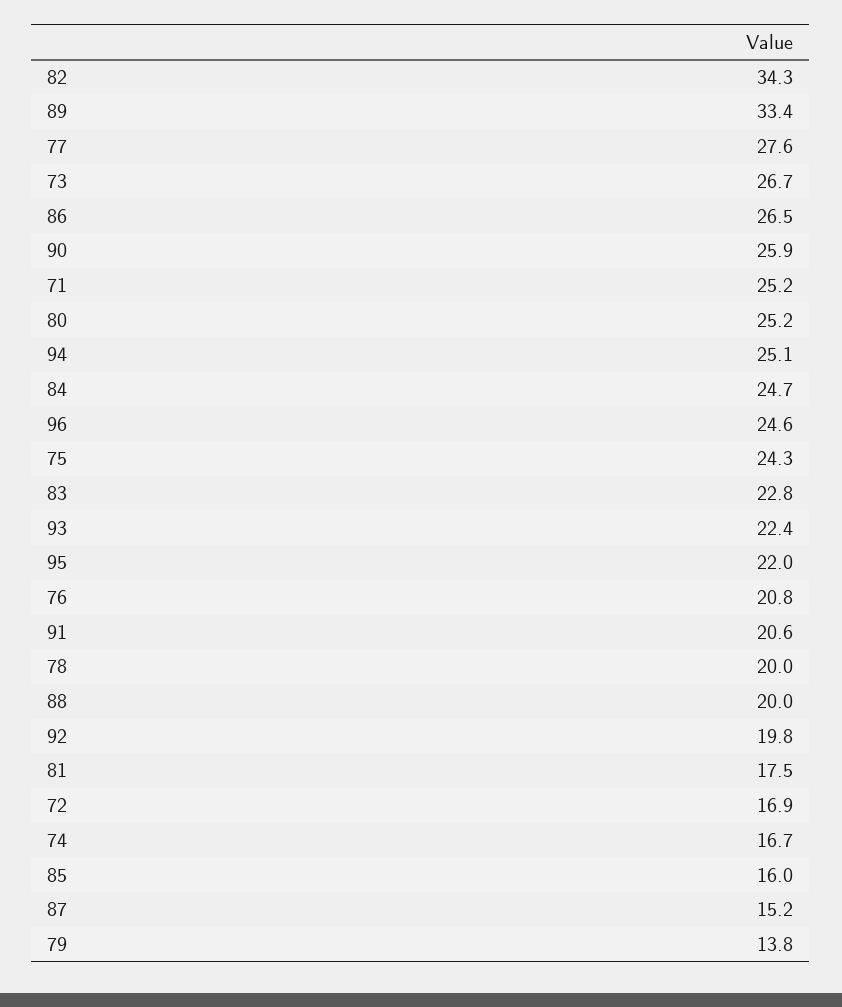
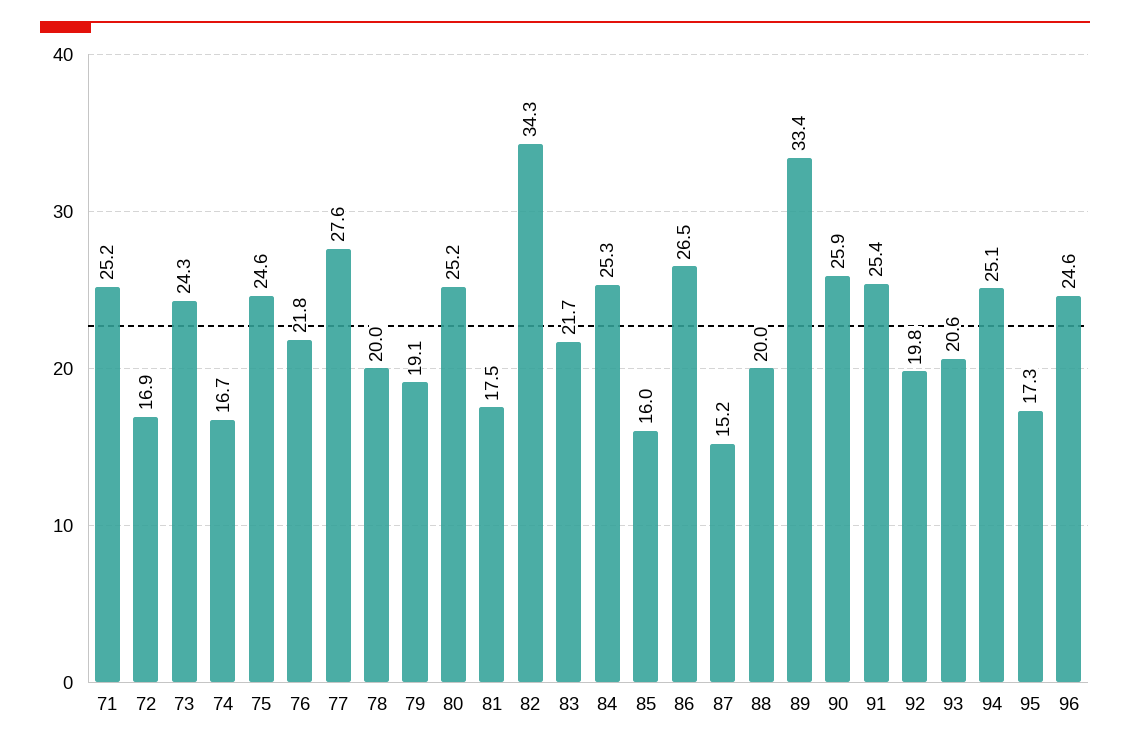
  {
    "82": 34.3,
    "89": 33.4,
    "77": 27.6,
-   "73": 26.7,
+   "73": 24.3,
    "86": 26.5,
    "90": 25.9,
    "71": 25.2,
    "80": 25.2,
    "94": 25.1,
-   "84": 24.7,
+   "84": 25.3,
    "96": 24.6,
-   "75": 24.3,
+   "75": 24.6,
-   "83": 22.8,
+   "83": 21.7,
-   "93": 22.4,
+   "93": 20.6,
-   "95": 22,
+   "95": 17.3,
-   "76": 20.8,
+   "76": 21.8,
-   "91": 20.6,
+   "91": 25.4,
    "78": 20,
    "88": 20,
    "92": 19.8,
    "81": 17.5,
    "72": 16.9,
    "74": 16.7,
    "85": 16,
    "87": 15.2,
-   "79": 13.8
+   "79": 19.1
  }

